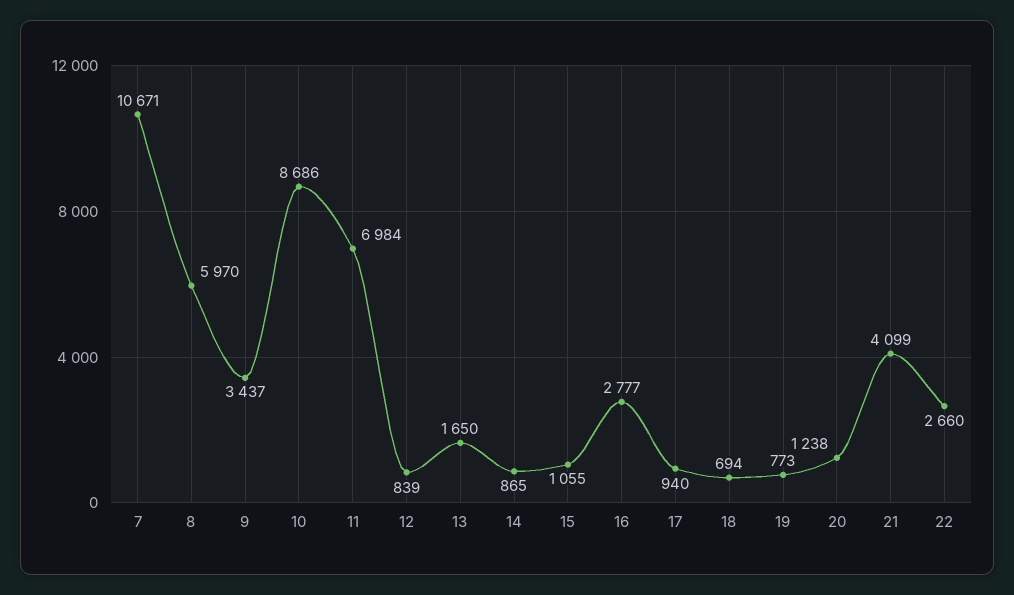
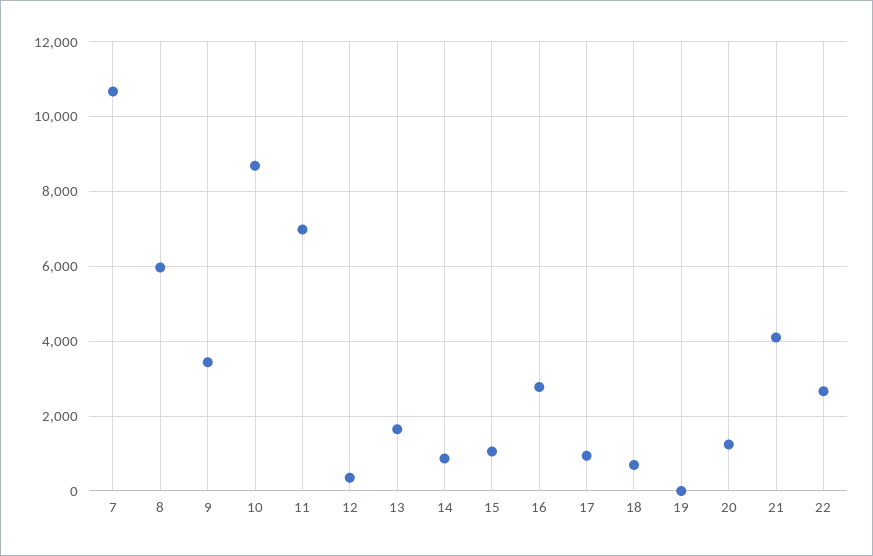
  {
    "7": 10671,
    "8": 5970,
    "9": 3437,
    "10": 8686,
    "11": 6984,
-   "12": 839,
+   "12": 400,
    "13": 1650,
    "14": 865,
    "15": 1055,
    "16": 2777,
    "17": 940,
    "18": 694,
-   "19": 773,
+   "19": 0,
    "20": 1238,
    "21": 4099,
    "22": 2660
  }

